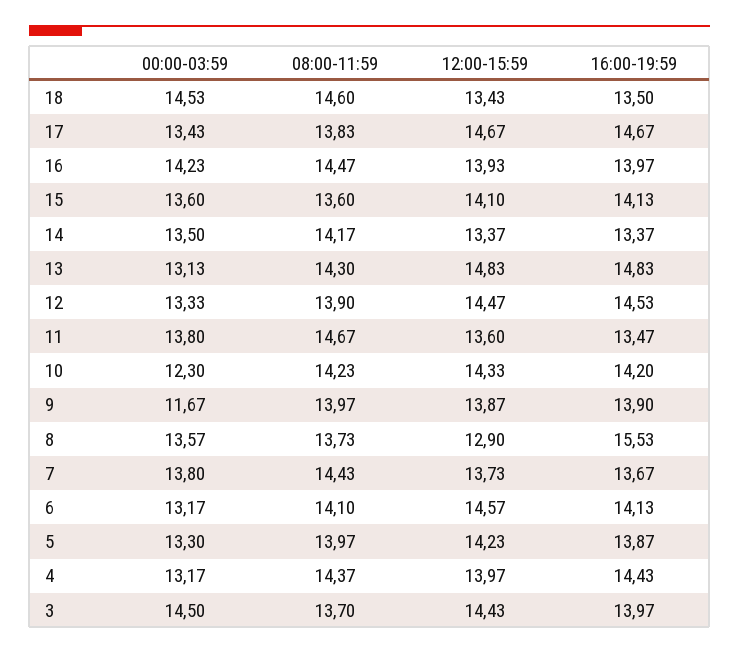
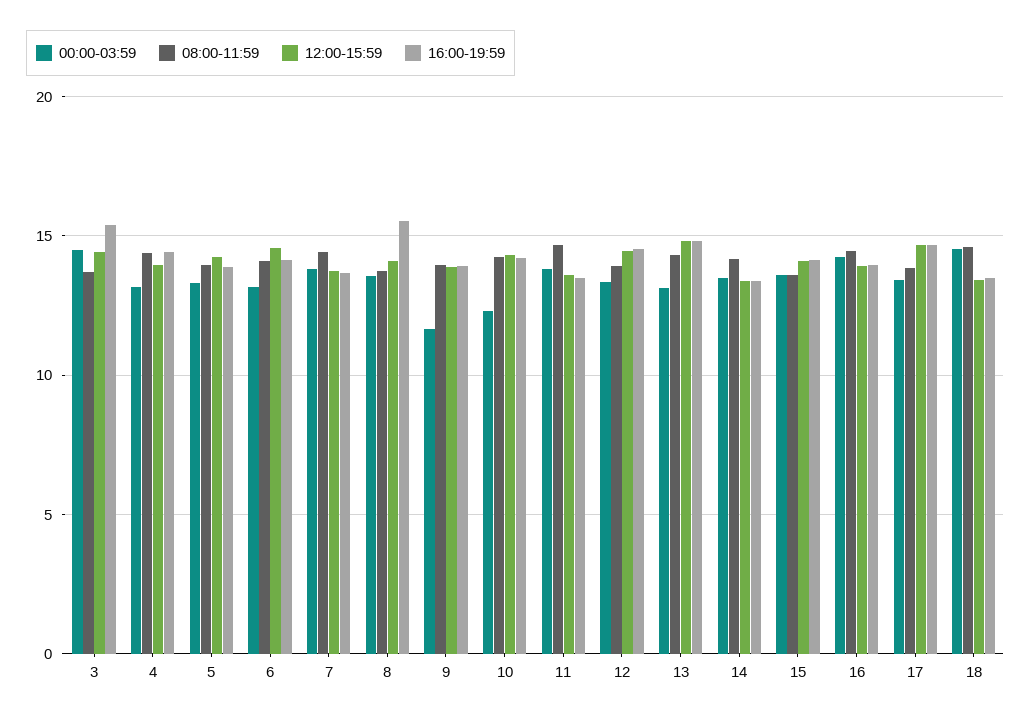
  {
    "00:00-03:59": {
      "18": 14.53,
      "17": 13.43,
      "16": 14.23,
      "15": 13.6,
      "14": 13.5,
      "13": 13.13,
      "12": 13.33,
      "11": 13.8,
      "10": 12.3,
      "9": 11.67,
      "8": 13.57,
      "7": 13.8,
      "6": 13.17,
      "5": 13.3,
      "4": 13.17,
      "3": 14.5
    },
    "08:00-11:59": {
      "18": 14.6,
      "17": 13.83,
      "16": 14.47,
      "15": 13.6,
      "14": 14.17,
      "13": 14.3,
      "12": 13.9,
      "11": 14.67,
      "10": 14.23,
      "9": 13.97,
      "8": 13.73,
      "7": 14.43,
      "6": 14.1,
      "5": 13.97,
      "4": 14.37,
      "3": 13.7
    },
    "12:00-15:59": {
      "18": 13.43,
      "17": 14.67,
      "16": 13.93,
      "15": 14.1,
      "14": 13.37,
      "13": 14.83,
      "12": 14.47,
      "11": 13.6,
      "10": 14.33,
      "9": 13.87,
-     "8": 12.9,
+     "8": 14,
      "7": 13.73,
      "6": 14.57,
      "5": 14.23,
      "4": 13.97,
      "3": 14.43
    },
    "16:00-19:59": {
      "18": 13.5,
      "17": 14.67,
      "16": 13.97,
      "15": 14.13,
      "14": 13.37,
      "13": 14.83,
      "12": 14.53,
      "11": 13.47,
      "10": 14.2,
      "9": 13.9,
      "8": 15.53,
      "7": 13.67,
      "6": 14.13,
      "5": 13.87,
      "4": 14.43,
-     "3": 13.97
+     "3": 15.5
    }
  }

